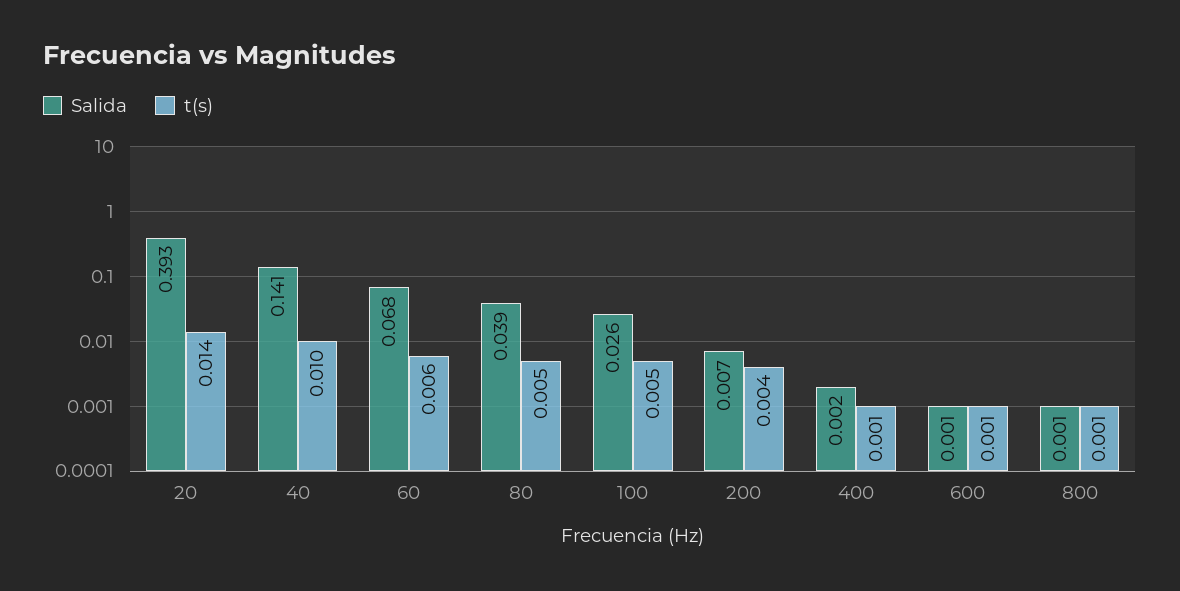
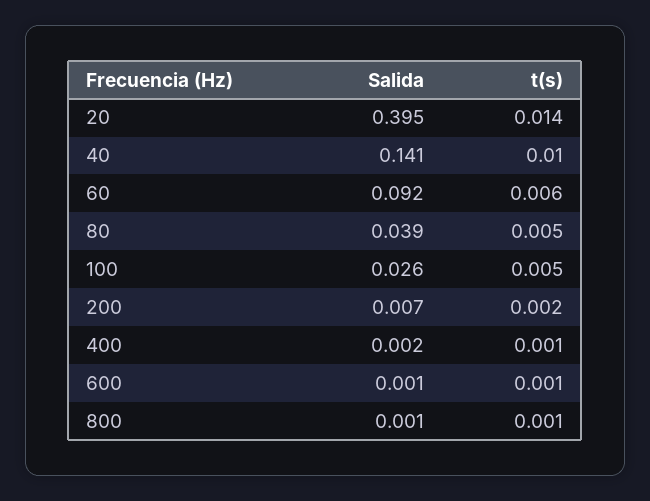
  {
    "Salida": {
-     "20": 0.393,
+     "20": 0.395,
      "40": 0.141,
-     "60": 0.068,
+     "60": 0.092,
      "80": 0.039,
      "100": 0.026,
      "200": 0.007,
      "400": 0.002,
      "600": 0.001,
      "800": 0.001
    },
    "t(s)": {
      "20": 0.014,
      "40": 0.01,
      "60": 0.006,
      "80": 0.005,
      "100": 0.005,
-     "200": 0.004,
+     "200": 0.002,
      "400": 0.001,
      "600": 0.001,
      "800": 0.001
    }
  }

